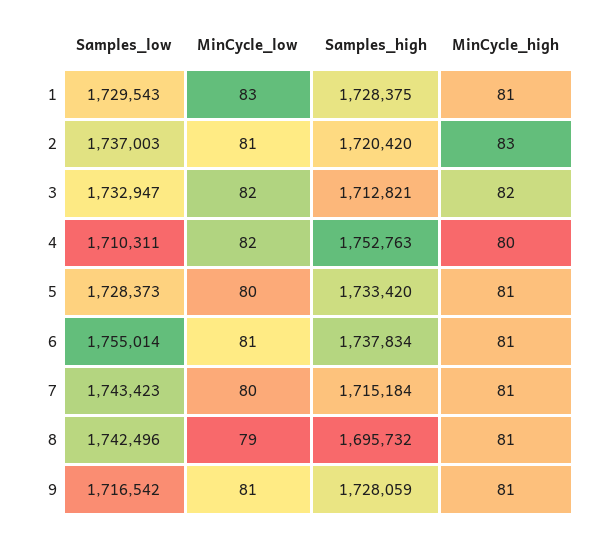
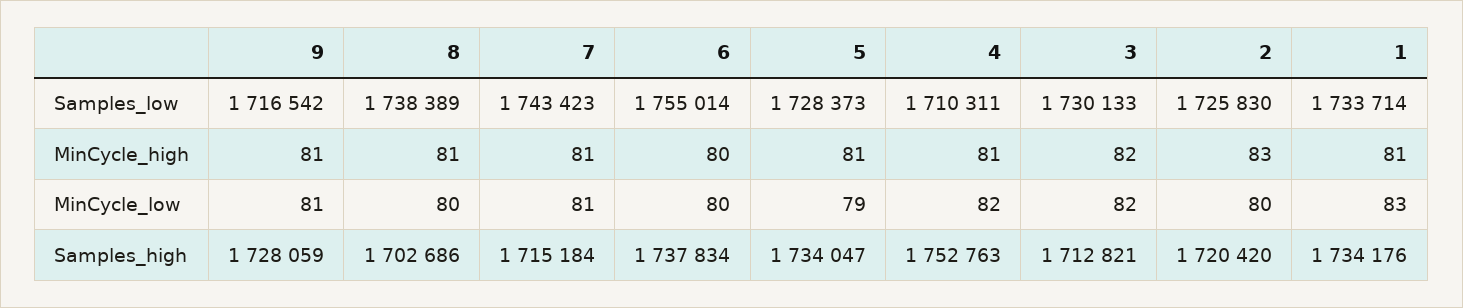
  {
    "Samples_low": {
-     "1": 1729543,
+     "1": 1733714,
-     "2": 1737003,
+     "2": 1725830,
-     "3": 1732947,
+     "3": 1730133,
      "4": 1710311,
      "5": 1728373,
      "6": 1755014,
      "7": 1743423,
-     "8": 1742496,
+     "8": 1738389,
      "9": 1716542
    },
    "MinCycle_low": {
      "1": 83,
-     "2": 81,
+     "2": 80,
      "3": 82,
      "4": 82,
-     "5": 80,
+     "5": 79,
-     "6": 81,
+     "6": 80,
-     "7": 80,
+     "7": 81,
-     "8": 79,
+     "8": 80,
      "9": 81
    },
    "Samples_high": {
-     "1": 1728375,
+     "1": 1734176,
      "2": 1720420,
      "3": 1712821,
      "4": 1752763,
-     "5": 1733420,
+     "5": 1734047,
      "6": 1737834,
      "7": 1715184,
-     "8": 1695732,
+     "8": 1702686,
      "9": 1728059
    },
    "MinCycle_high": {
      "1": 81,
      "2": 83,
      "3": 82,
-     "4": 80,
+     "4": 81,
      "5": 81,
-     "6": 81,
+     "6": 80,
      "7": 81,
      "8": 81,
      "9": 81
    }
  }

